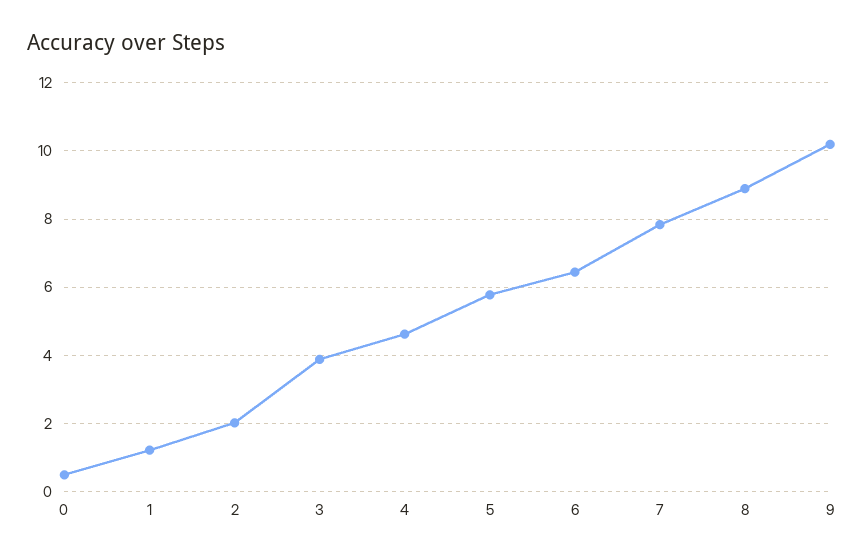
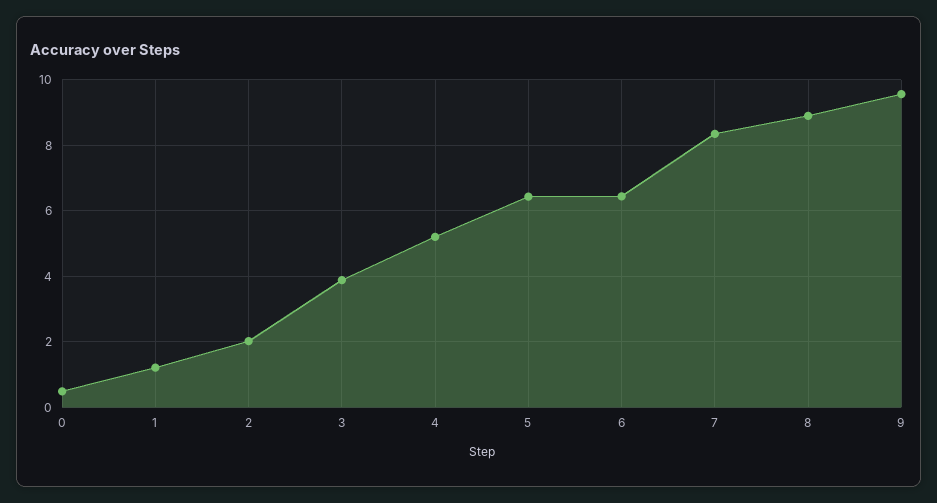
  {
    "0": 0.4,
    "1": 1.2,
    "2": 2,
    "3": 3.8,
-   "4": 4.6,
+   "4": 5.2,
-   "5": 5.8,
+   "5": 6.4,
    "6": 6.4,
-   "7": 7.8,
+   "7": 8.4,
    "8": 8.8,
-   "9": 10.2
+   "9": 9.6
  }

